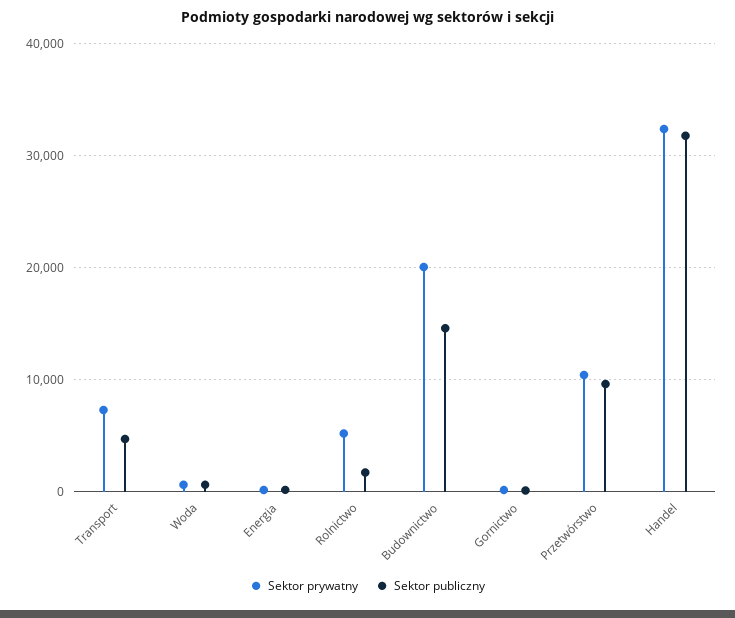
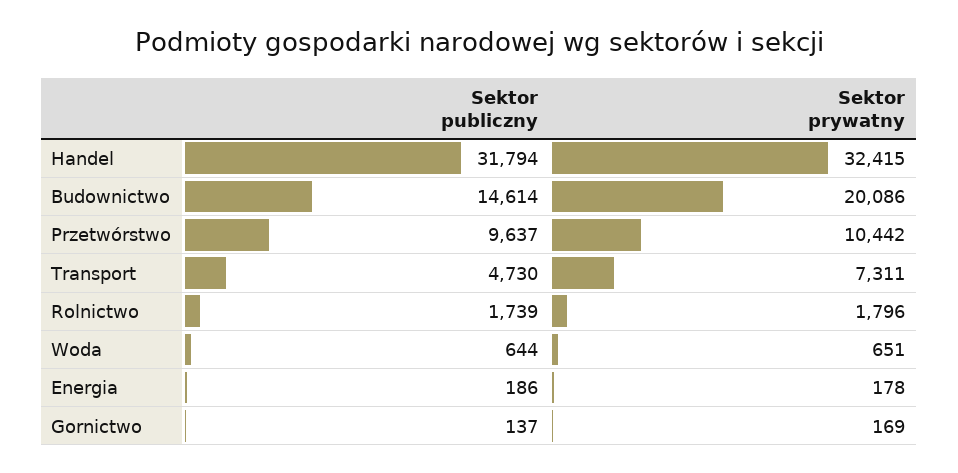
  {
    "Sektor prywatny": {
      "Transport": 7311,
      "Woda": 651,
      "Energia": 178,
-     "Rolnictwo": 5000,
+     "Rolnictwo": 1796,
      "Budownictwo": 20086,
      "Gornictwo": 169,
      "Przetwórstwo": 10442,
      "Handel": 32415
    },
    "Sektor publiczny": {
      "Transport": 4730,
      "Woda": 644,
      "Energia": 186,
      "Rolnictwo": 1739,
      "Budownictwo": 14614,
      "Gornictwo": 137,
      "Przetwórstwo": 9637,
      "Handel": 31794
    }
  }

